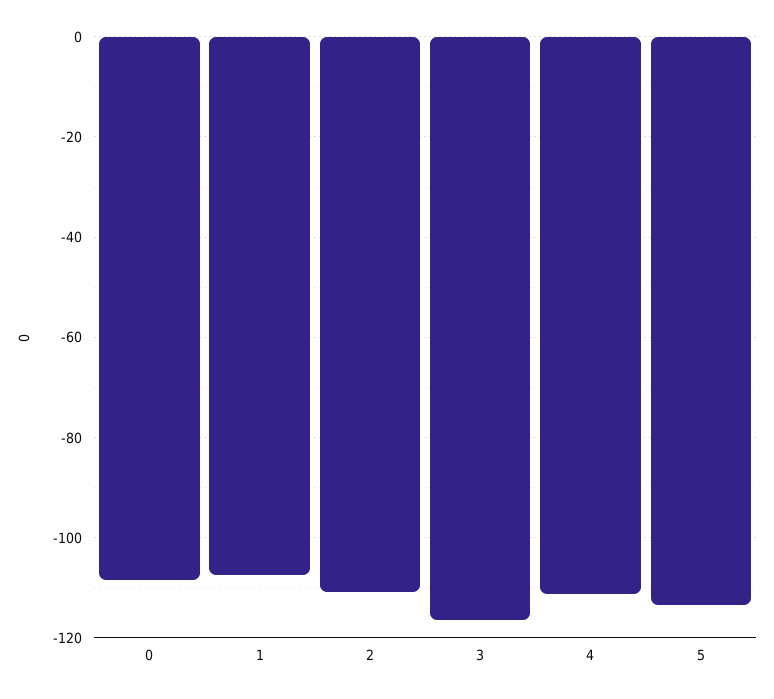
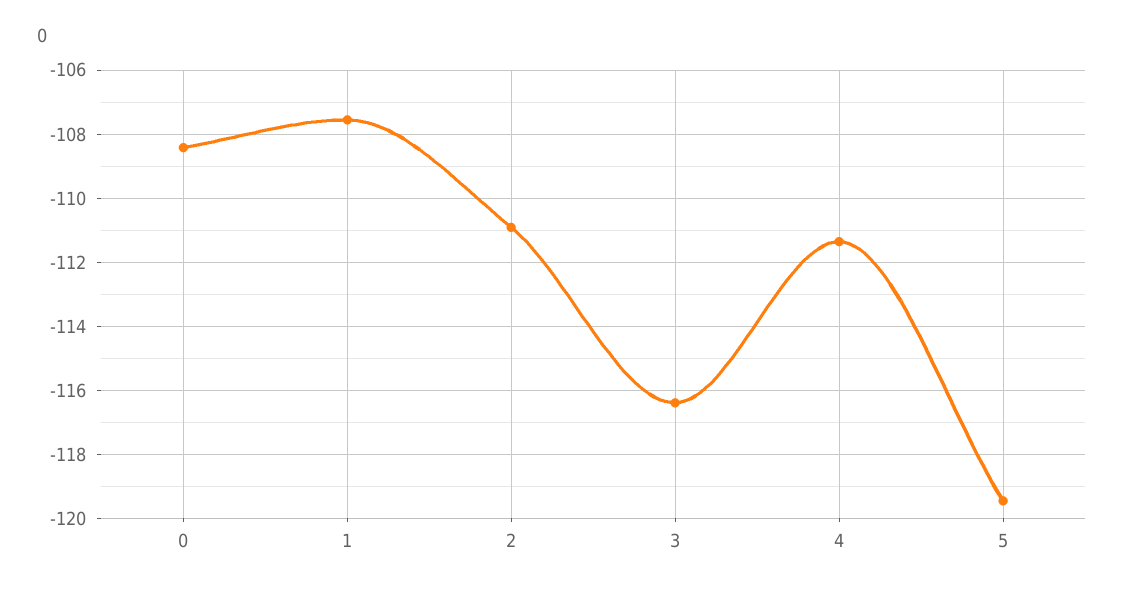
  {
    "0": -108.4,
    "1": -107.6,
    "2": -111,
    "3": -116.4,
    "4": -111.4,
-   "5": -114
+   "5": -119.4
  }

